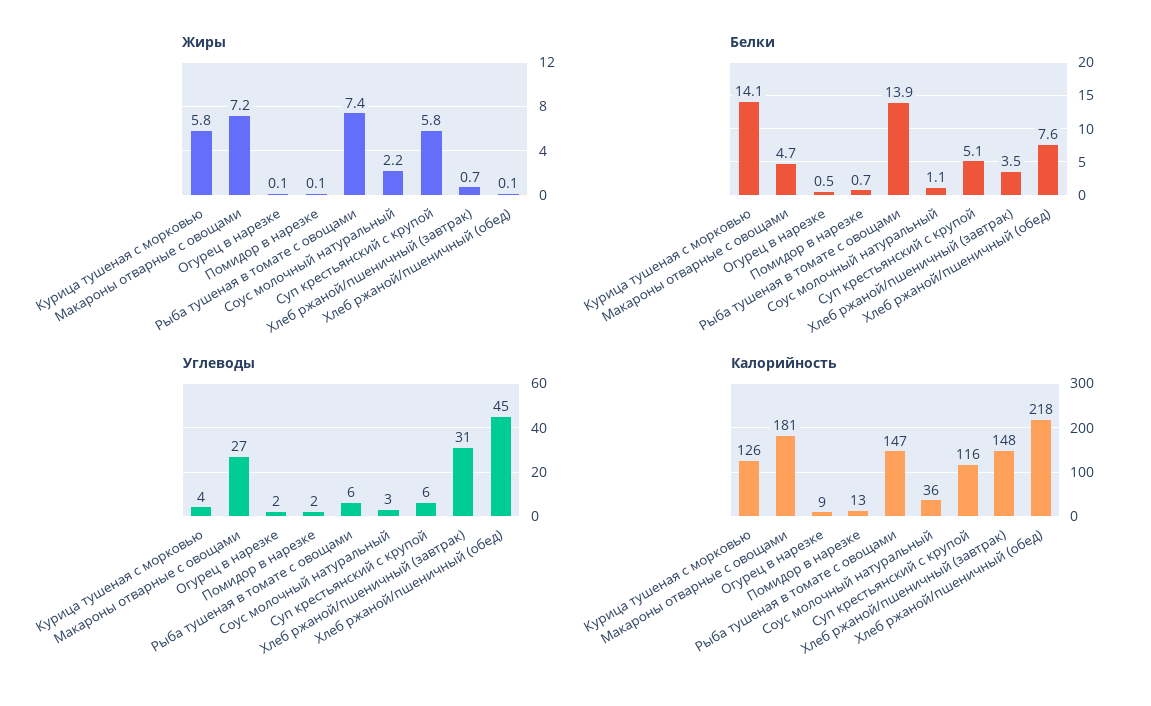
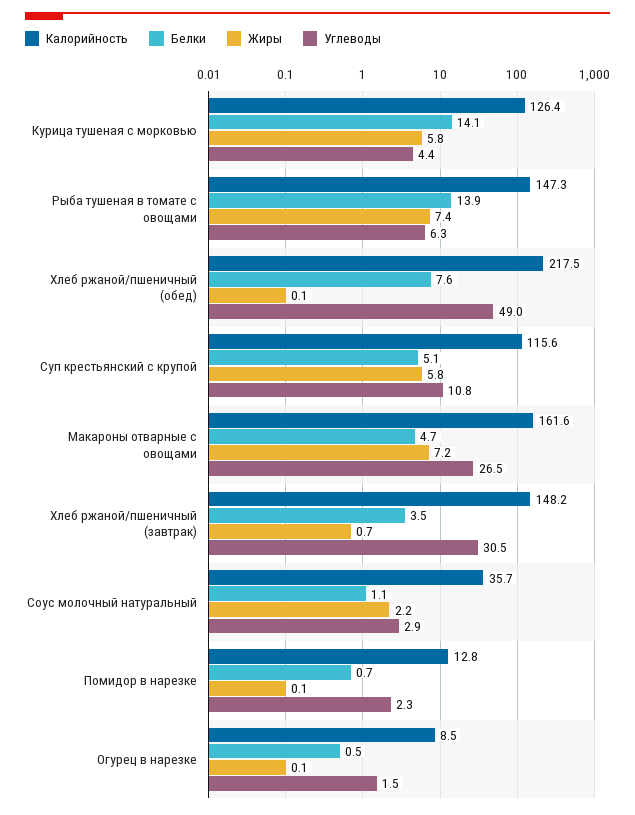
  {
    "Жиры": {
      "Курица тушеная с морковью": 5.8,
      "Макароны отварные с овощами": 7.2,
      "Огурец в нарезке": 0.1,
      "Помидор в нарезке": 0.1,
      "Рыба тушеная в томате с овощами": 7.4,
      "Соус молочный натуральный": 2.2,
      "Суп крестьянский с крупой": 5.8,
      "Хлеб ржаной/пшеничный (завтрак)": 0.7,
      "Хлеб ржаной/пшеничный (обед)": 0.1
    },
    "Белки": {
      "Курица тушеная с морковью": 14.1,
      "Макароны отварные с овощами": 4.7,
      "Огурец в нарезке": 0.5,
      "Помидор в нарезке": 0.7,
      "Рыба тушеная в томате с овощами": 13.9,
      "Соус молочный натуральный": 1.1,
      "Суп крестьянский с крупой": 5.1,
      "Хлеб ржаной/пшеничный (завтрак)": 3.5,
      "Хлеб ржаной/пшеничный (обед)": 7.6
    },
    "Углеводы": {
      "Курица тушеная с морковью": 4.4,
      "Макароны отварные с овощами": 26.5,
      "Огурец в нарезке": 1.5,
      "Помидор в нарезке": 2.3,
      "Рыба тушеная в томате с овощами": 6.3,
      "Соус молочный натуральный": 2.9,
-     "Суп крестьянский с крупой": 6,
+     "Суп крестьянский с крупой": 10.8,
      "Хлеб ржаной/пшеничный (завтрак)": 30.5,
-     "Хлеб ржаной/пшеничный (обед)": 45
+     "Хлеб ржаной/пшеничный (обед)": 49
    },
    "Калорийность": {
      "Курица тушеная с морковью": 126.4,
-     "Макароны отварные с овощами": 181,
+     "Макароны отварные с овощами": 161.6,
      "Огурец в нарезке": 8.5,
      "Помидор в нарезке": 12.8,
      "Рыба тушеная в томате с овощами": 147.3,
      "Соус молочный натуральный": 35.7,
      "Суп крестьянский с крупой": 115.6,
      "Хлеб ржаной/пшеничный (завтрак)": 148.2,
      "Хлеб ржаной/пшеничный (обед)": 217.5
    }
  }

